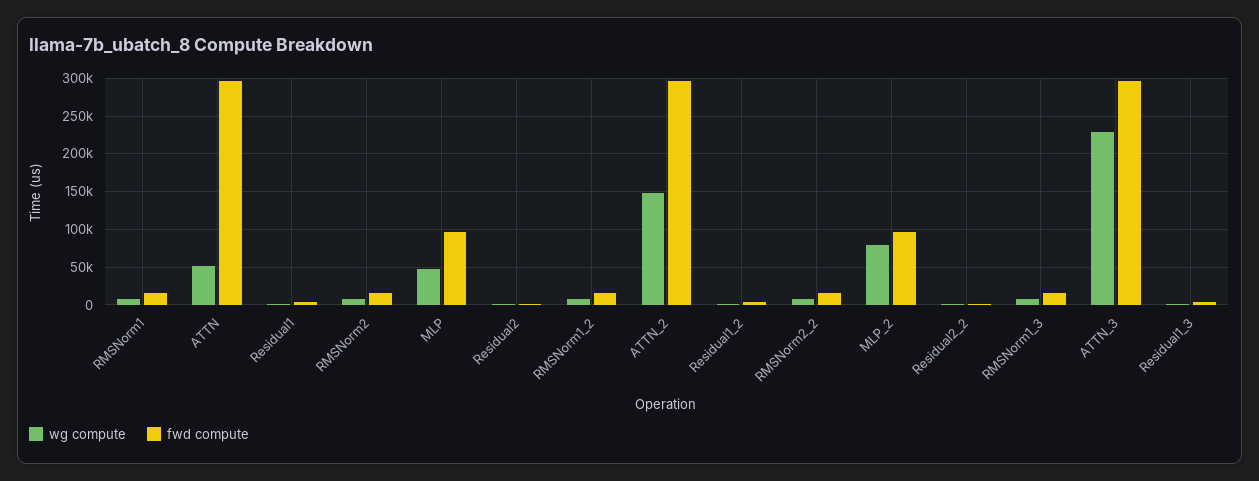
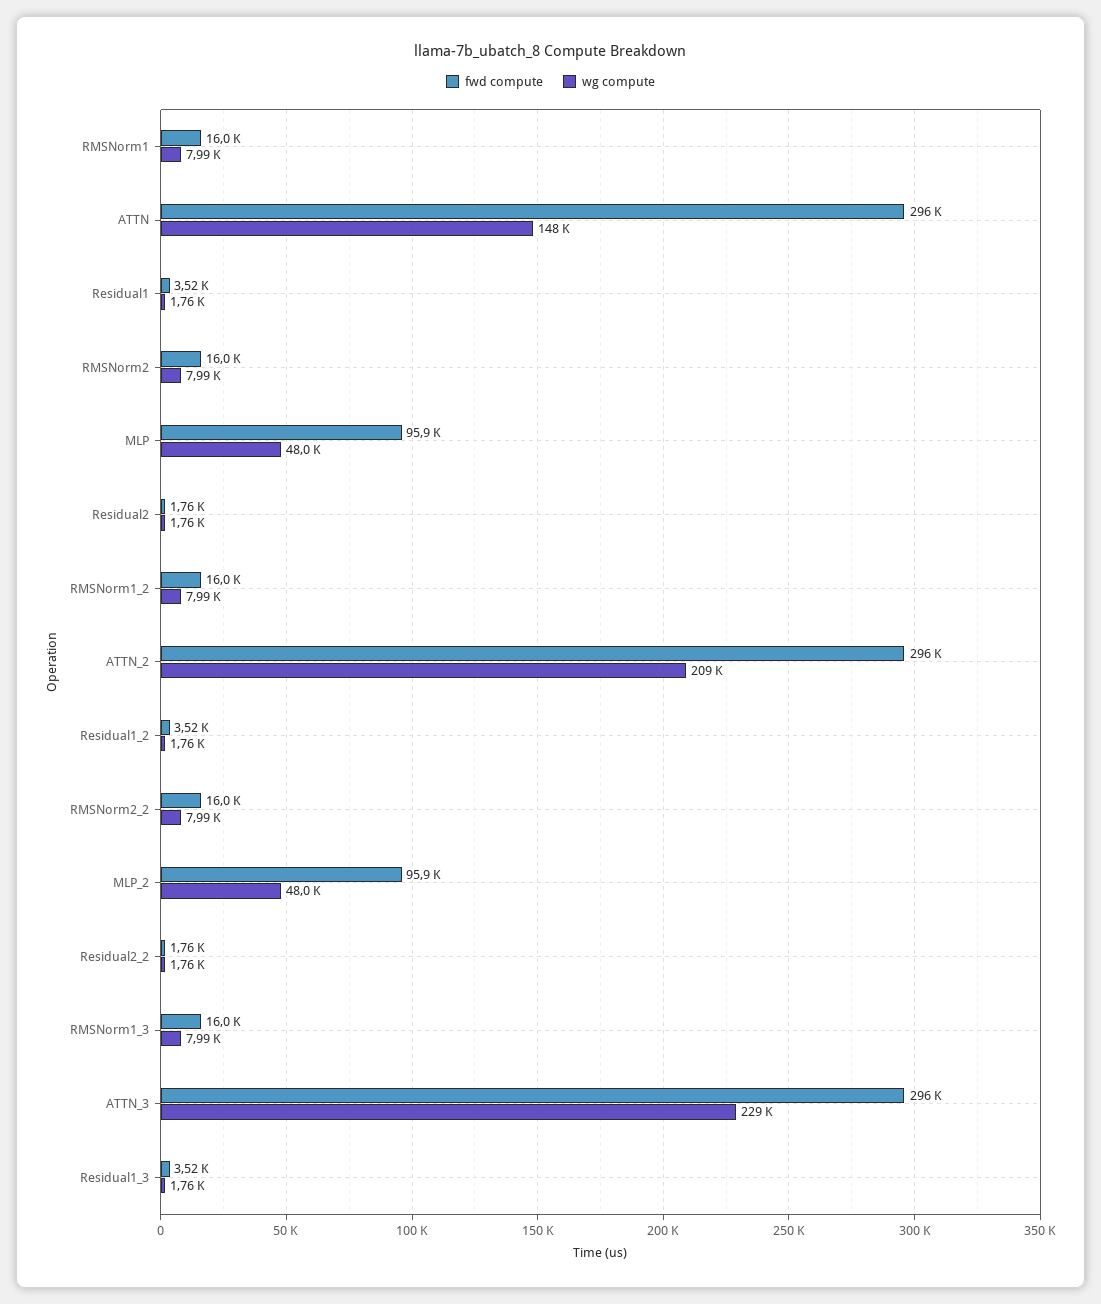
  {
    "wg compute": {
      "RMSNorm1": 7990,
-     "ATTN": 50000,
+     "ATTN": 148000,
      "Residual1": 1760,
      "RMSNorm2": 7990,
      "MLP": 48000,
      "Residual2": 1760,
      "RMSNorm1_2": 7990,
-     "ATTN_2": 150000,
+     "ATTN_2": 209000,
      "Residual1_2": 1760,
      "RMSNorm2_2": 7990,
-     "MLP_2": 80000,
+     "MLP_2": 48000,
      "Residual2_2": 1760,
      "RMSNorm1_3": 7990,
      "ATTN_3": 229000,
      "Residual1_3": 1760
    },
    "fwd compute": {
      "RMSNorm1": 16000,
      "ATTN": 296000,
      "Residual1": 3520,
      "RMSNorm2": 16000,
      "MLP": 95900,
      "Residual2": 1760,
      "RMSNorm1_2": 16000,
      "ATTN_2": 296000,
      "Residual1_2": 3520,
      "RMSNorm2_2": 16000,
      "MLP_2": 95900,
      "Residual2_2": 1760,
      "RMSNorm1_3": 16000,
      "ATTN_3": 296000,
      "Residual1_3": 3520
    }
  }

